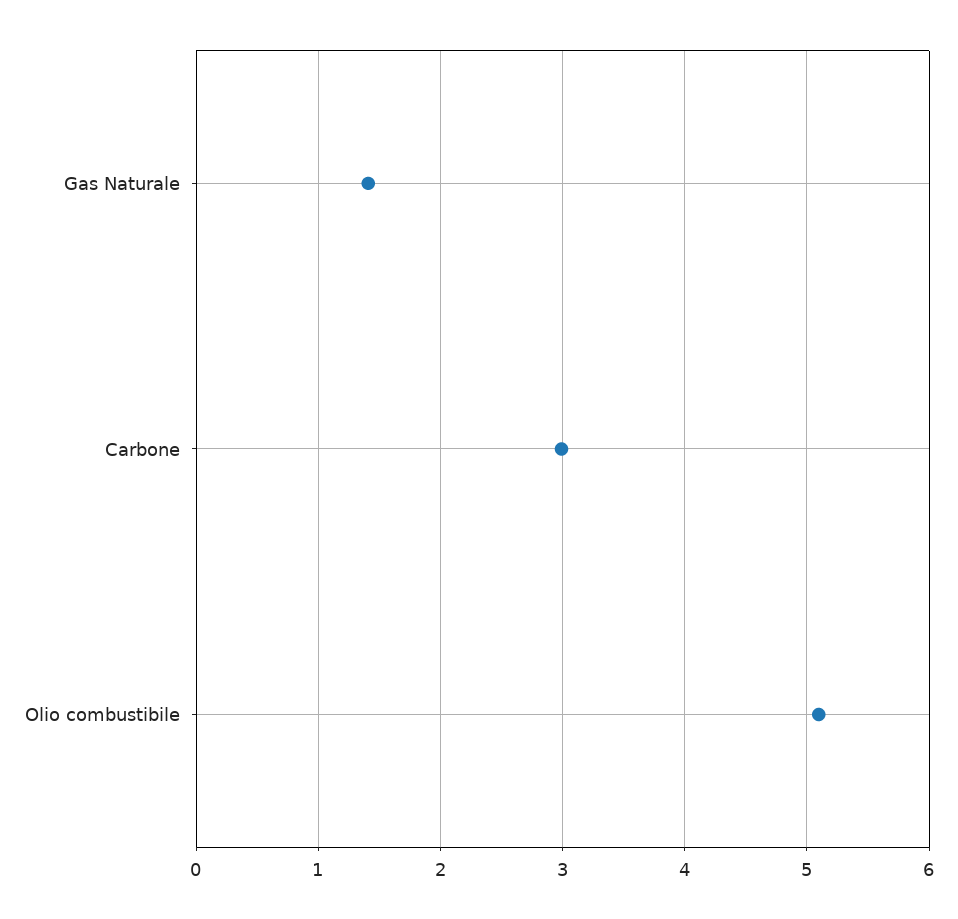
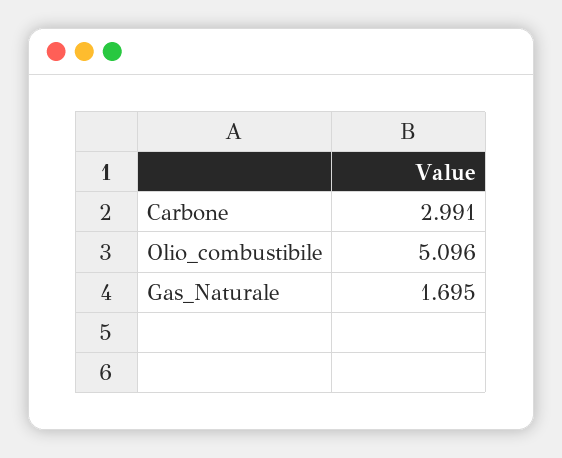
  {
-   "Gas Naturale": 1.4,
+   "Gas Naturale": 1.695,
    "Carbone": 2.991,
    "Olio combustibile": 5.096
  }

